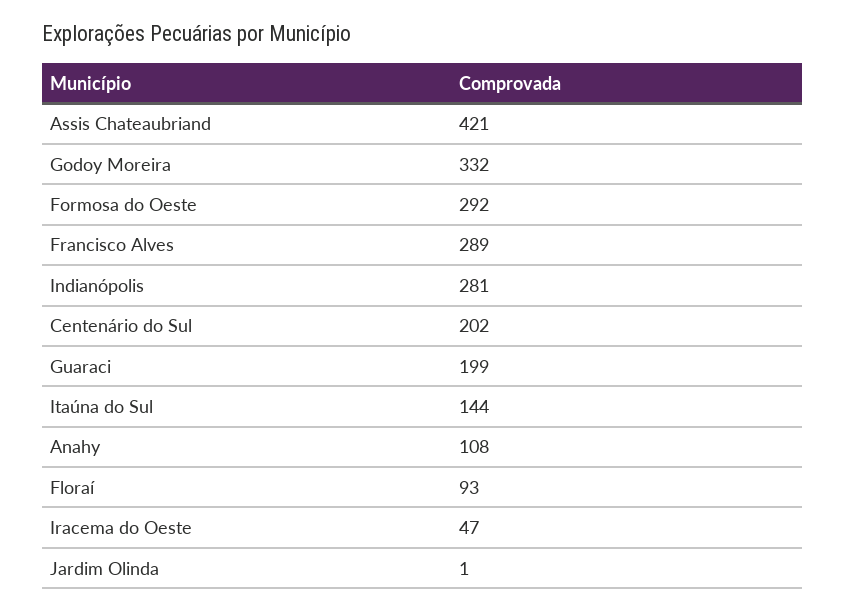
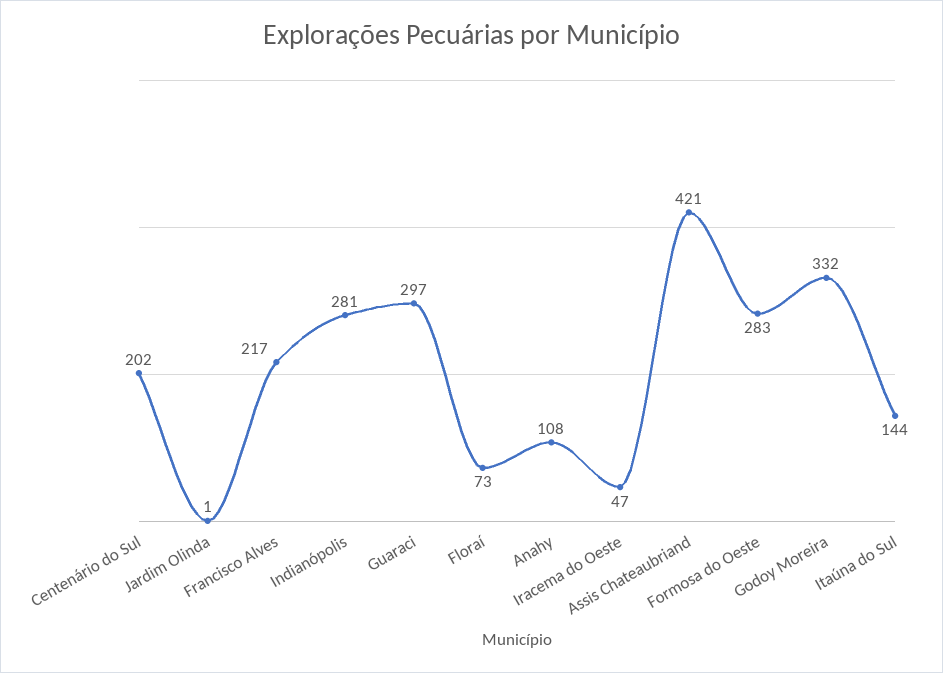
  {
    "Assis Chateaubriand": 421,
    "Godoy Moreira": 332,
-   "Formosa do Oeste": 292,
+   "Formosa do Oeste": 283,
-   "Francisco Alves": 289,
+   "Francisco Alves": 217,
    "Indianópolis": 281,
    "Centenário do Sul": 202,
-   "Guaraci": 199,
+   "Guaraci": 297,
    "Itaúna do Sul": 144,
    "Anahy": 108,
-   "Floraí": 93,
+   "Floraí": 73,
    "Iracema do Oeste": 47,
    "Jardim Olinda": 1
  }

